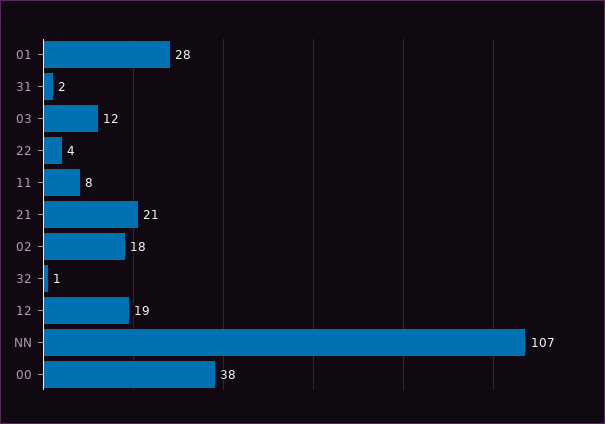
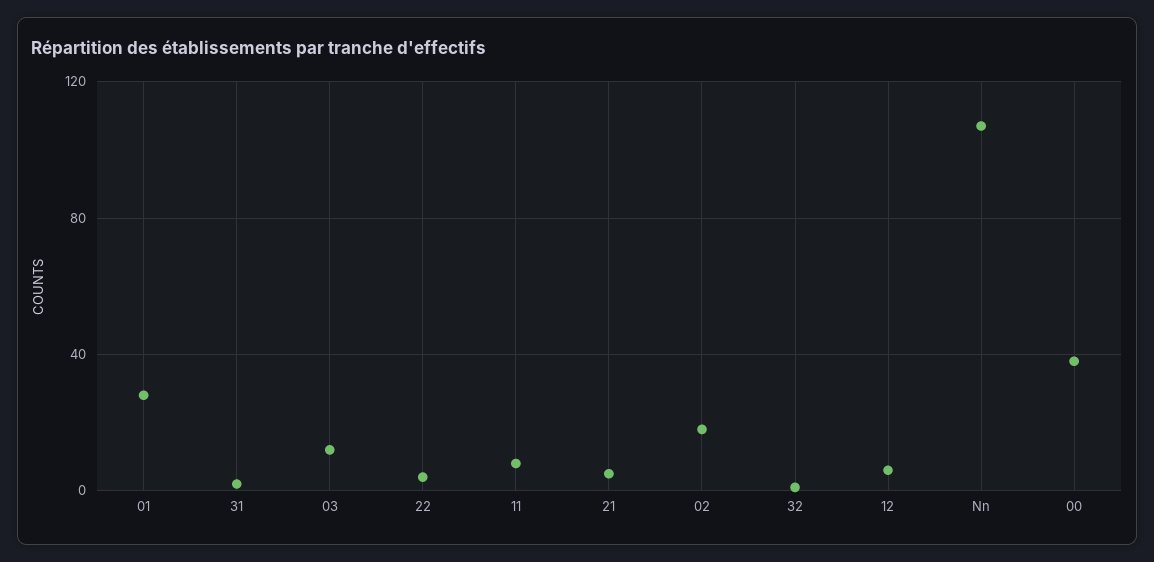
  {
    "01": 28,
    "31": 2,
    "03": 12,
    "22": 4,
    "11": 8,
-   "21": 21,
+   "21": 5,
    "02": 18,
    "32": 1,
-   "12": 19,
+   "12": 5,
    "NN": 107,
    "00": 38
  }

